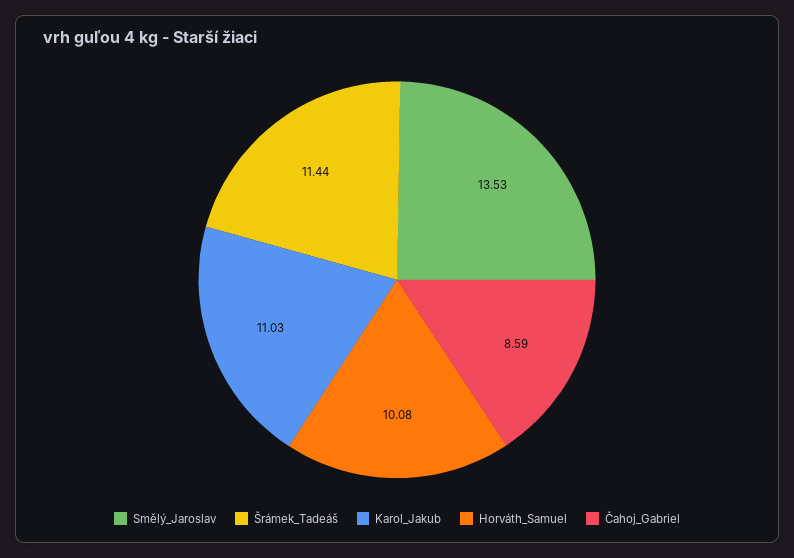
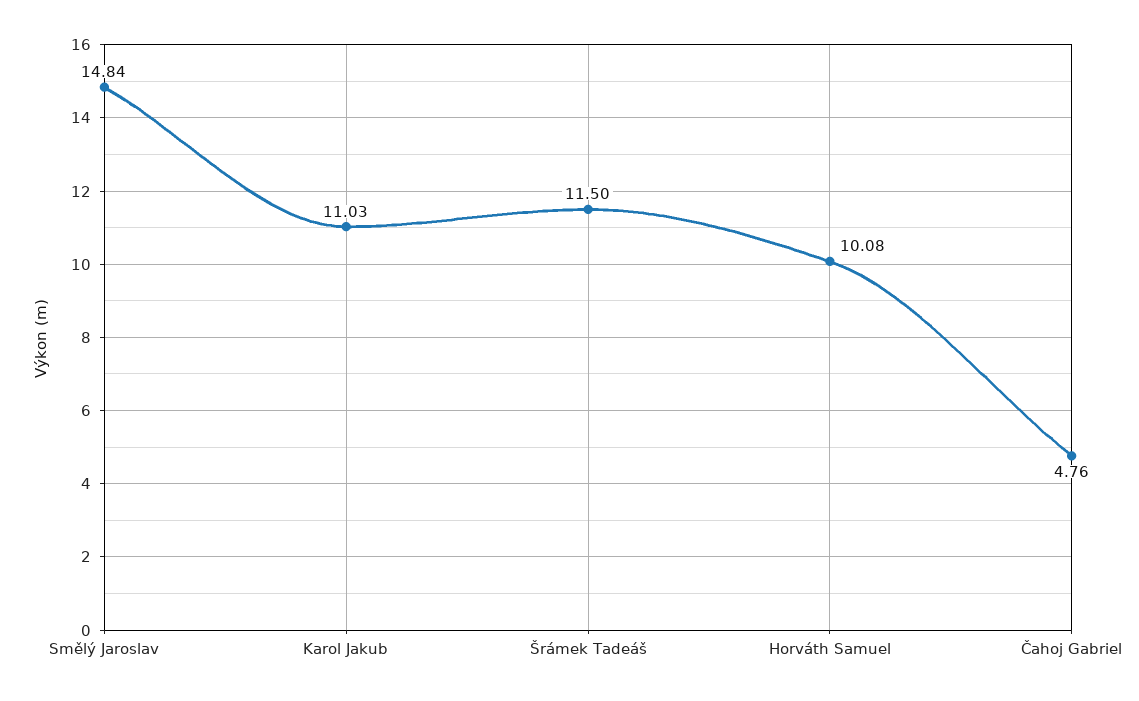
  {
-   "Smělý_Jaroslav": 13.53,
+   "Smělý_Jaroslav": 14.84,
-   "Šrámek_Tadeáš": 11.44,
+   "Šrámek_Tadeáš": 11.5,
    "Karol_Jakub": 11.03,
    "Horváth_Samuel": 10.08,
-   "Čahoj_Gabriel": 8.59
+   "Čahoj_Gabriel": 4.76
  }

